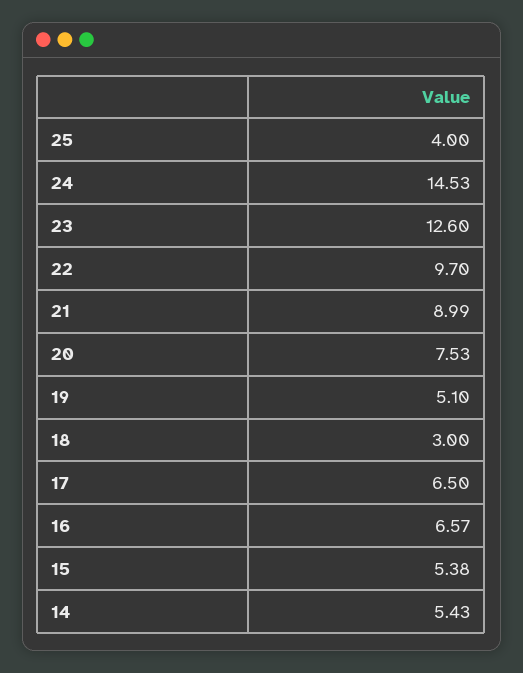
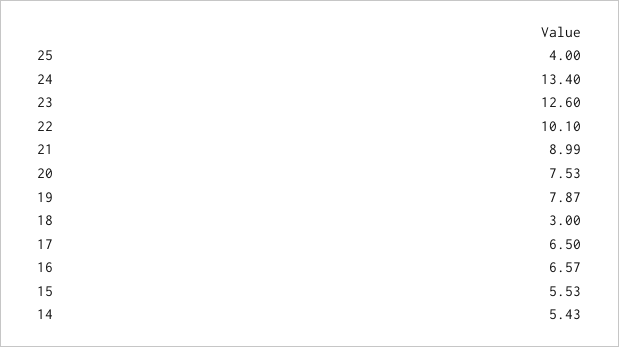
  {
    "25": 4,
-   "24": 14.53,
+   "24": 13.4,
    "23": 12.6,
-   "22": 9.7,
+   "22": 10.1,
    "21": 8.99,
    "20": 7.53,
-   "19": 5.1,
+   "19": 7.87,
    "18": 3,
    "17": 6.5,
    "16": 6.57,
-   "15": 5.38,
+   "15": 5.53,
    "14": 5.43
  }

